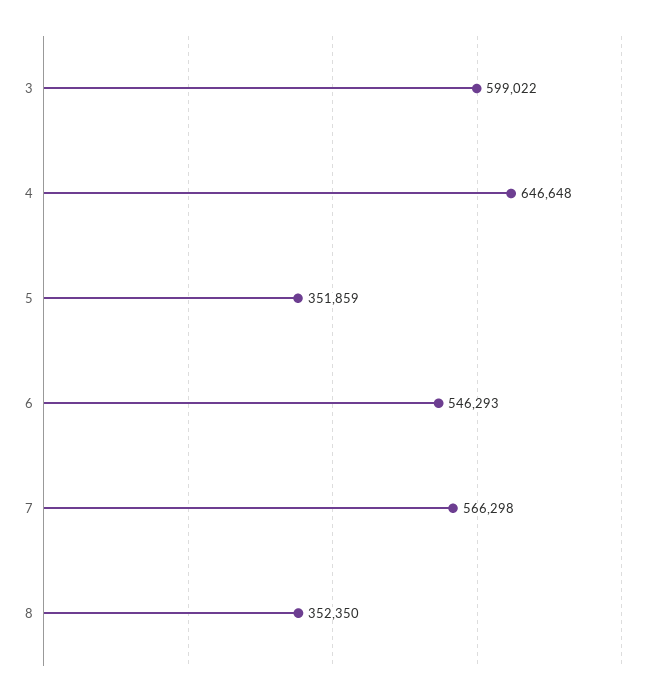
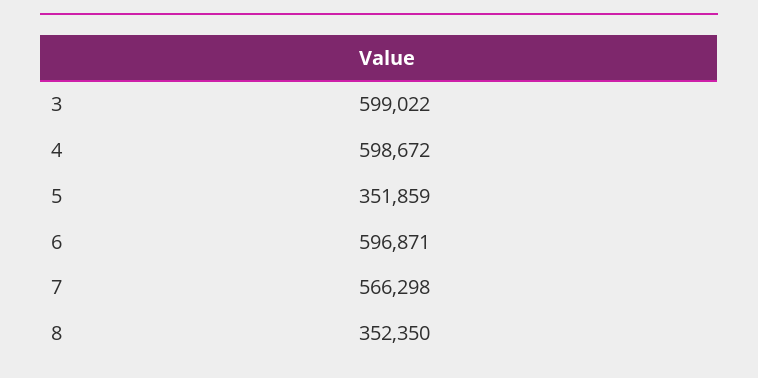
  {
    "3": 599022,
-   "4": 646648,
+   "4": 598672,
    "5": 351859,
-   "6": 546293,
+   "6": 596871,
    "7": 566298,
    "8": 352350
  }

